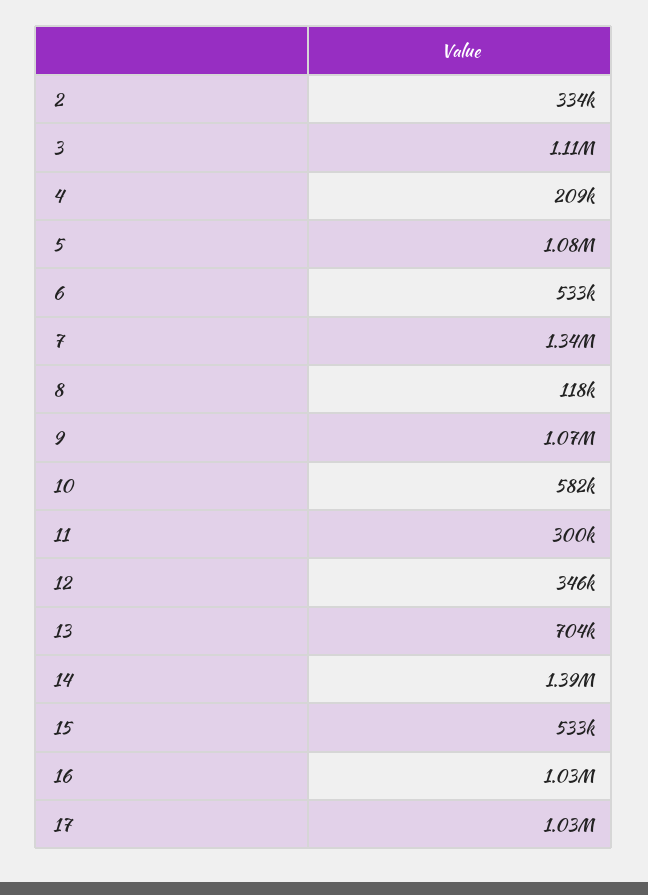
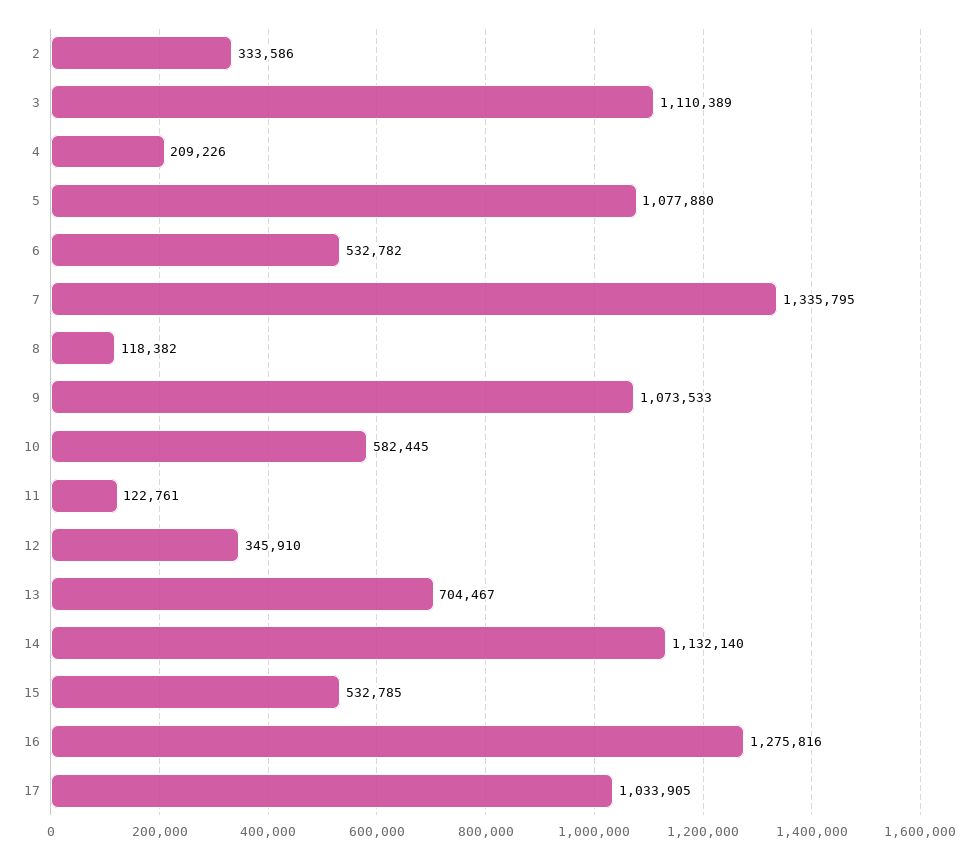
  {
    "2": 333586,
    "3": 1110389,
    "4": 209226,
    "5": 1077880,
    "6": 532782,
    "7": 1335795,
    "8": 118382,
    "9": 1073533,
    "10": 582445,
-   "11": 300000,
+   "11": 122761,
    "12": 345910,
    "13": 704467,
-   "14": 1390000,
+   "14": 1132140,
    "15": 532785,
-   "16": 1030000,
+   "16": 1275816,
    "17": 1033905
  }

